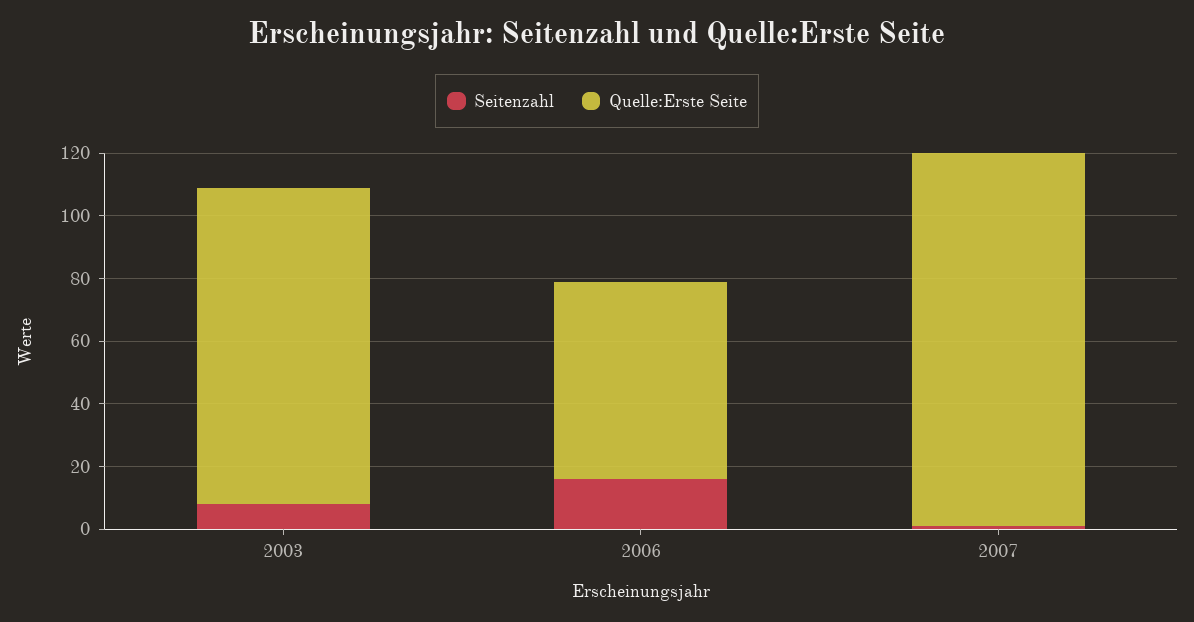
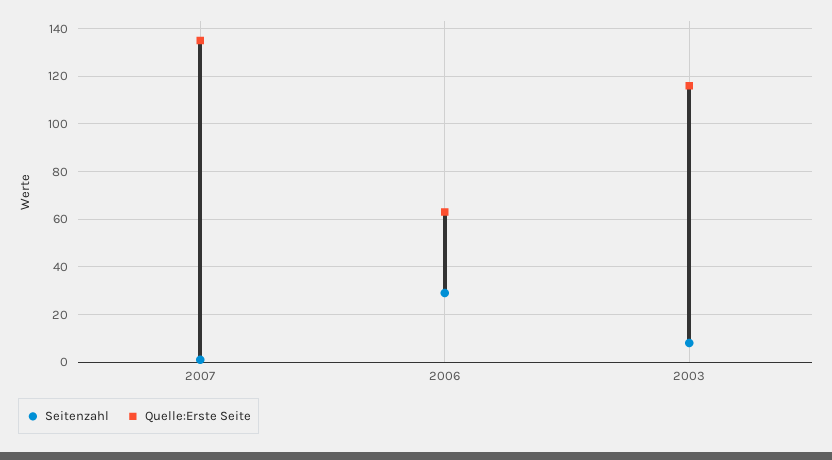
  {
    "Seitenzahl": {
      "2003": 10,
-     "2006": 15,
+     "2006": 30,
      "2007": 0
    },
    "Quelle:Erste Seite": {
-     "2003": 100,
+     "2003": 115,
      "2006": 65,
-     "2007": 120
+     "2007": 135
    }
  }

